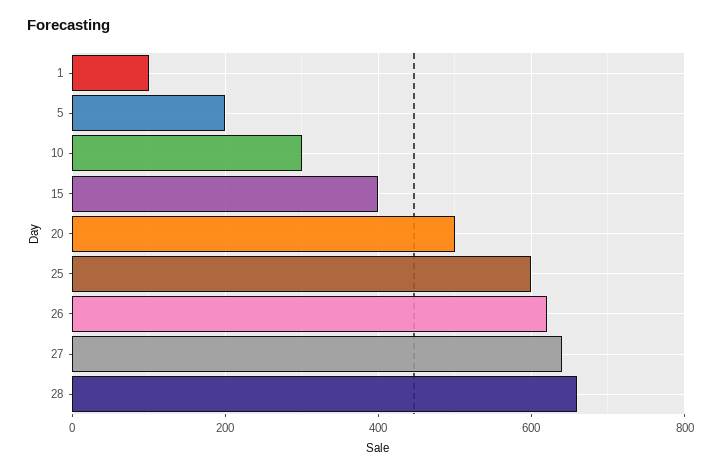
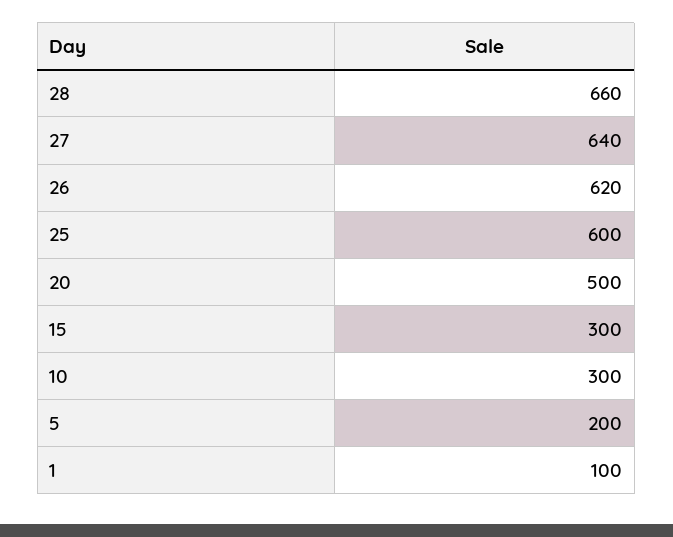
  {
    "1": 100,
    "5": 200,
    "10": 300,
-   "15": 400,
+   "15": 300,
    "20": 500,
    "25": 600,
    "26": 620,
    "27": 640,
    "28": 660
  }

